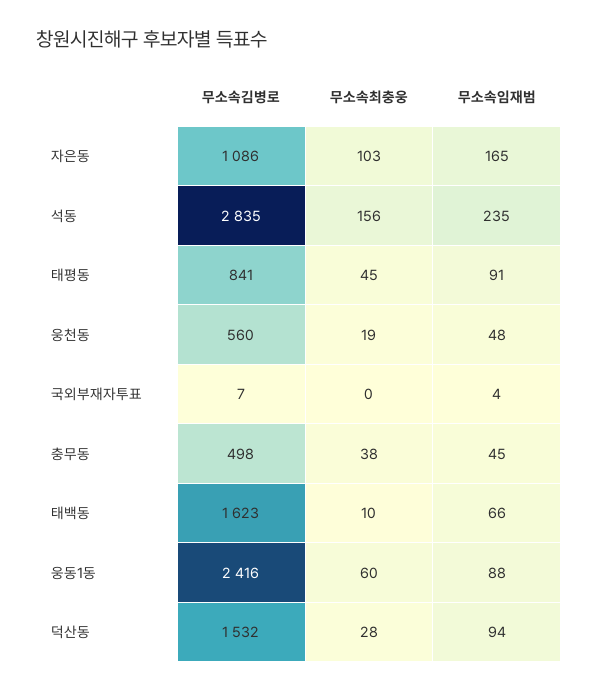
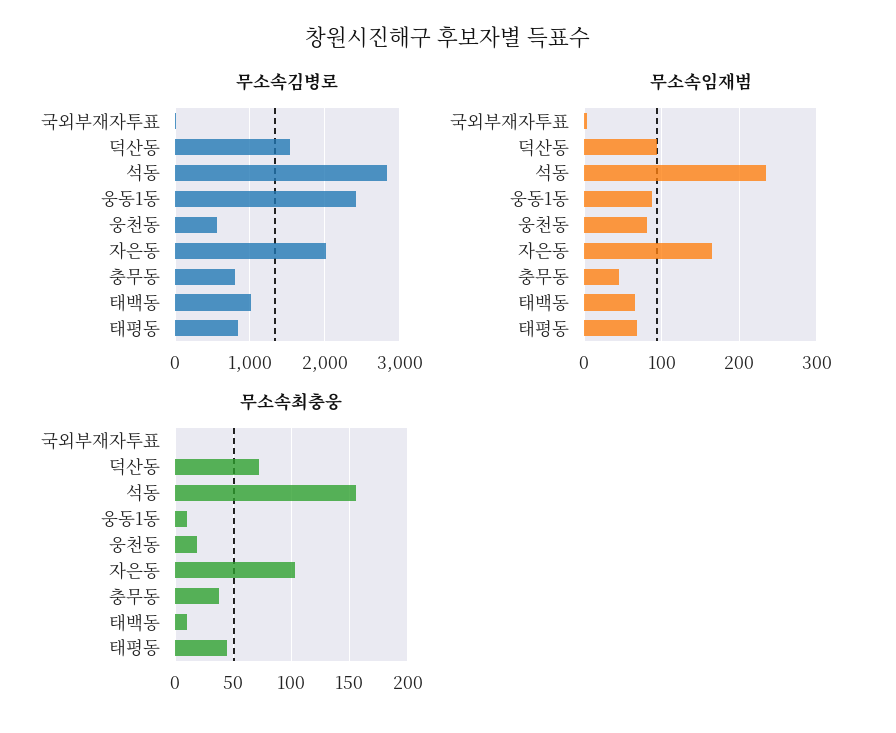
  {
    "무소속김병로": {
-     "자은동": 1086,
+     "자은동": 2000,
      "석동": 2835,
      "태평동": 841,
      "웅천동": 560,
      "국외부재자투표": 7,
-     "충무동": 498,
+     "충무동": 800,
-     "태백동": 1623,
+     "태백동": 1000,
      "웅동1동": 2416,
      "덕산동": 1532
    },
    "무소속최충웅": {
      "자은동": 103,
      "석동": 156,
      "태평동": 45,
      "웅천동": 19,
      "국외부재자투표": 0,
      "충무동": 38,
      "태백동": 10,
-     "웅동1동": 60,
+     "웅동1동": 10,
-     "덕산동": 28
+     "덕산동": 70
    },
    "무소속임재범": {
      "자은동": 165,
      "석동": 235,
-     "태평동": 91,
+     "태평동": 70,
-     "웅천동": 48,
+     "웅천동": 80,
      "국외부재자투표": 4,
      "충무동": 45,
      "태백동": 66,
      "웅동1동": 88,
      "덕산동": 94
    }
  }

